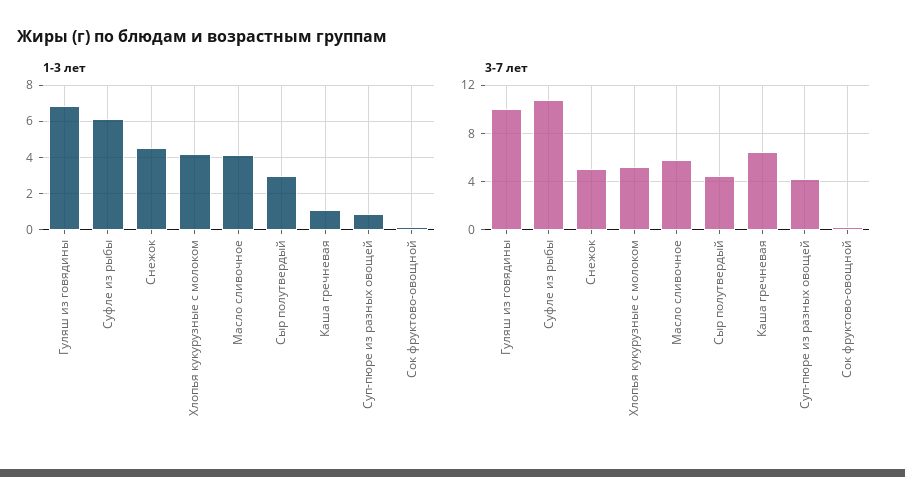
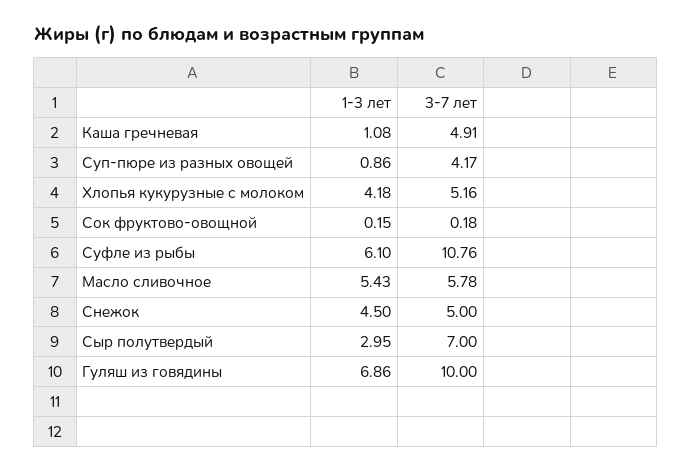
  {
    "1-3 лет": {
      "Гуляш из говядины": 6.86,
      "Суфле из рыбы": 6.1,
      "Снежок": 4.5,
      "Хлопья кукурузные с молоком": 4.18,
-     "Масло сливочное": 4,
+     "Масло сливочное": 5.43,
      "Сыр полутвердый": 2.95,
      "Каша гречневая": 1.08,
      "Суп-пюре из разных овощей": 0.86,
      "Сок фруктово-овощной": 0.15
    },
    "3-7 лет": {
      "Гуляш из говядины": 10,
      "Суфле из рыбы": 10.76,
      "Снежок": 5,
      "Хлопья кукурузные с молоком": 5.16,
      "Масло сливочное": 5.78,
-     "Сыр полутвердый": 4.5,
+     "Сыр полутвердый": 7,
-     "Каша гречневая": 6.5,
+     "Каша гречневая": 4.91,
      "Суп-пюре из разных овощей": 4.17,
      "Сок фруктово-овощной": 0.18
    }
  }

